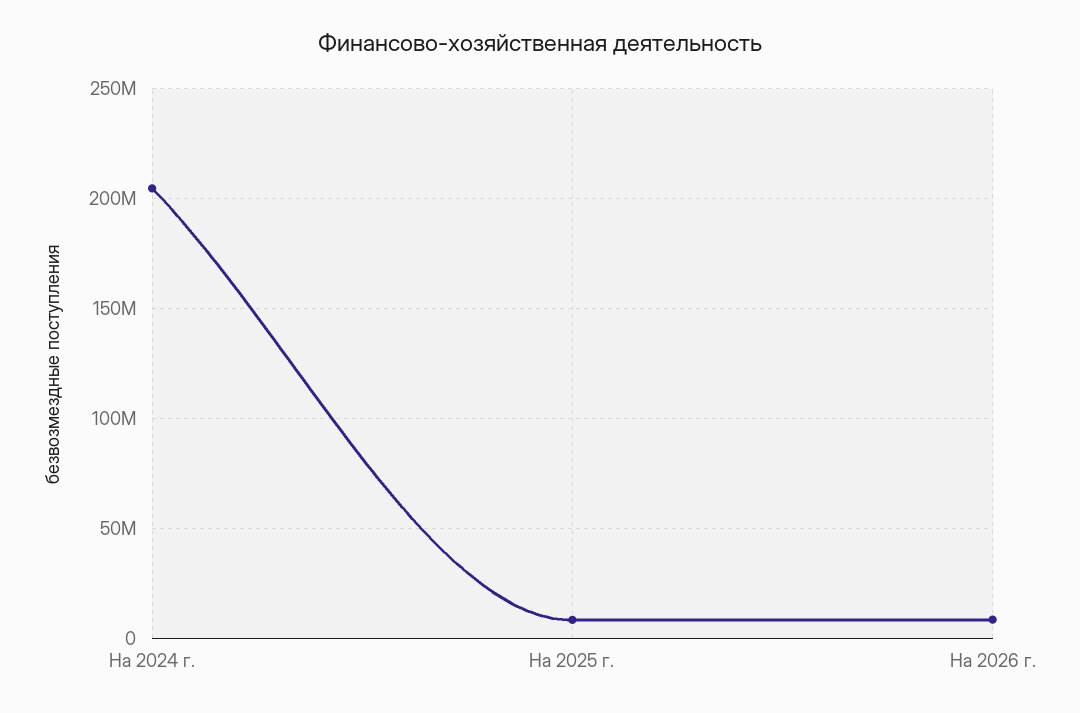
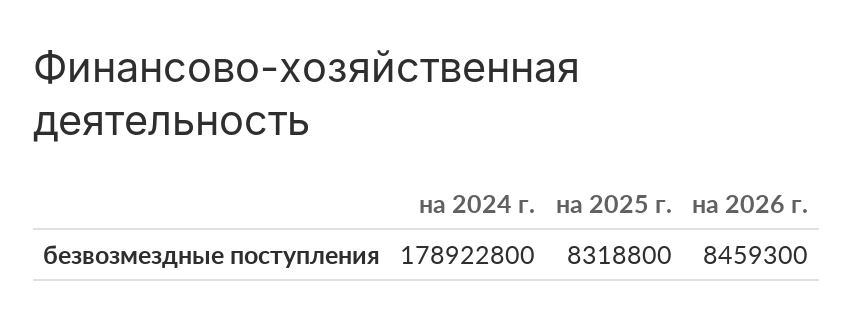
  {
-   "На 2024 г.": 205000000,
+   "На 2024 г.": 178922800,
    "На 2025 г.": 8318800,
    "На 2026 г.": 8459300
  }

